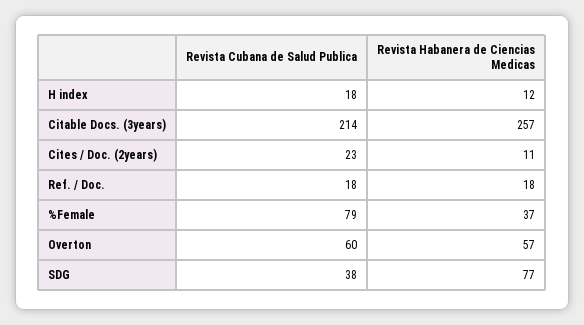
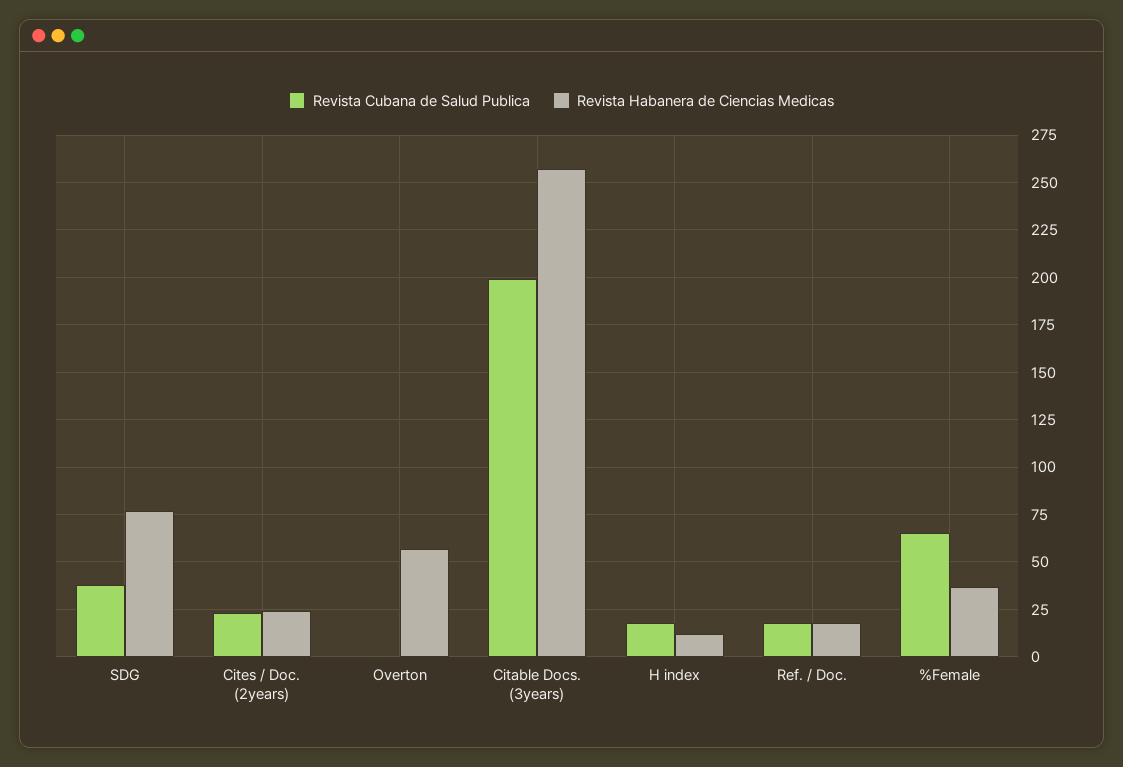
  {
    "Revista Cubana de Salud Publica": {
      "H index": 18,
-     "Citable Docs. (3years)": 214,
+     "Citable Docs. (3years)": 200,
      "Cites / Doc. (2years)": 23,
      "Ref. / Doc.": 18,
-     "%Female": 79,
+     "%Female": 65,
-     "Overton": 60,
+     "Overton": 0,
      "SDG": 38
    },
    "Revista Habanera de Ciencias Medicas": {
      "H index": 12,
      "Citable Docs. (3years)": 257,
-     "Cites / Doc. (2years)": 11,
+     "Cites / Doc. (2years)": 25,
      "Ref. / Doc.": 18,
      "%Female": 37,
      "Overton": 57,
      "SDG": 77
    }
  }

